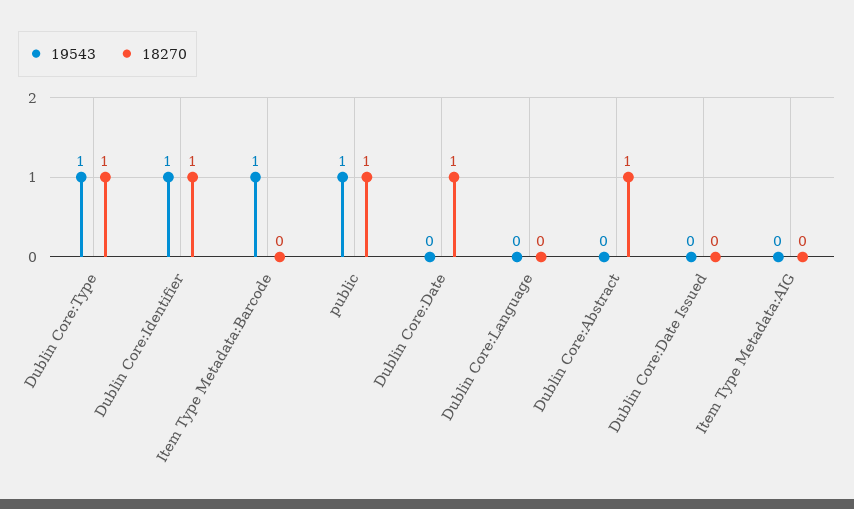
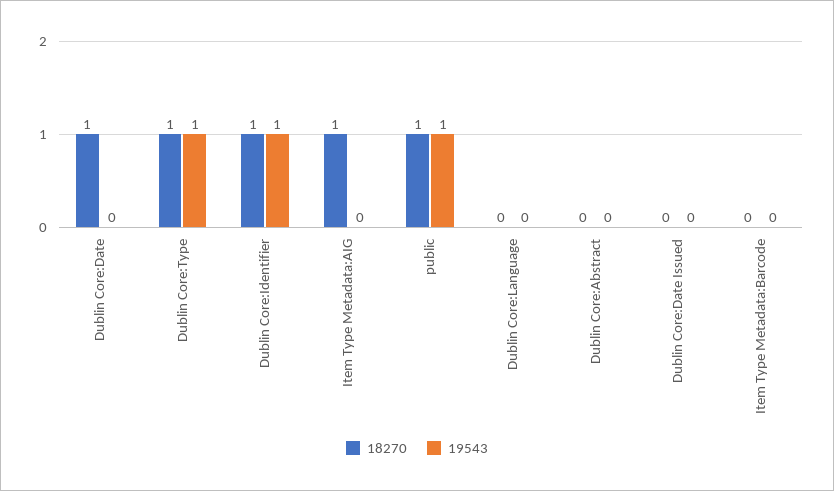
  {
    "19543": {
      "Dublin Core:Type": 1,
      "Dublin Core:Identifier": 1,
-     "Item Type Metadata:Barcode": 1,
+     "Item Type Metadata:Barcode": 0,
      "public": 1,
      "Dublin Core:Date": 0,
      "Dublin Core:Language": 0,
      "Dublin Core:Abstract": 0,
      "Dublin Core:Date Issued": 0,
      "Item Type Metadata:AIG": 0
    },
    "18270": {
      "Dublin Core:Type": 1,
      "Dublin Core:Identifier": 1,
      "Item Type Metadata:Barcode": 0,
      "public": 1,
      "Dublin Core:Date": 1,
      "Dublin Core:Language": 0,
-     "Dublin Core:Abstract": 1,
+     "Dublin Core:Abstract": 0,
      "Dublin Core:Date Issued": 0,
-     "Item Type Metadata:AIG": 0
+     "Item Type Metadata:AIG": 1
    }
  }

